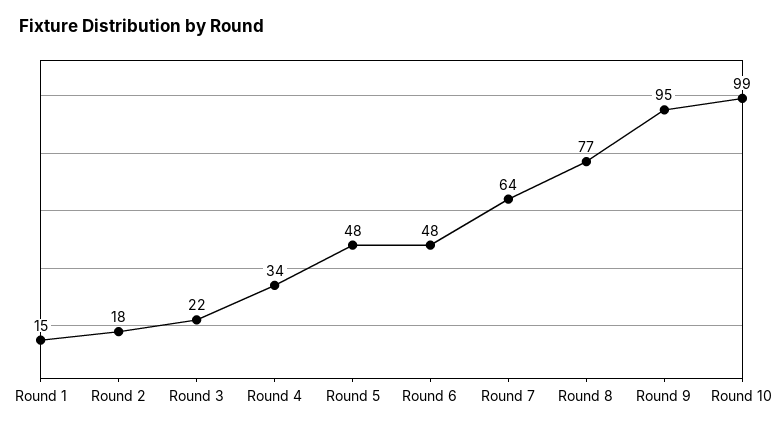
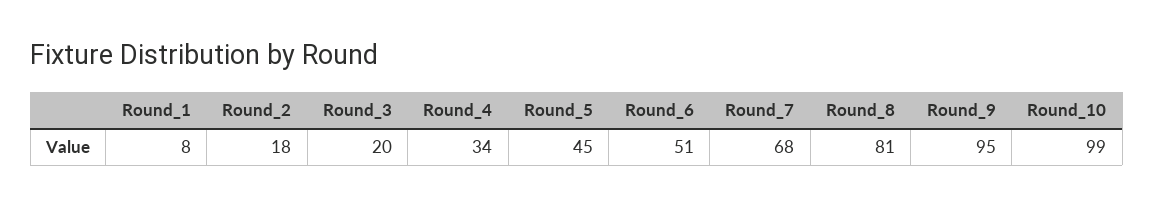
  {
-   "Round 1": 15,
+   "Round 1": 8,
    "Round 2": 18,
-   "Round 3": 22,
+   "Round 3": 20,
    "Round 4": 34,
-   "Round 5": 48,
+   "Round 5": 45,
-   "Round 6": 48,
+   "Round 6": 51,
-   "Round 7": 64,
+   "Round 7": 68,
-   "Round 8": 77,
+   "Round 8": 81,
    "Round 9": 95,
    "Round 10": 99
  }

